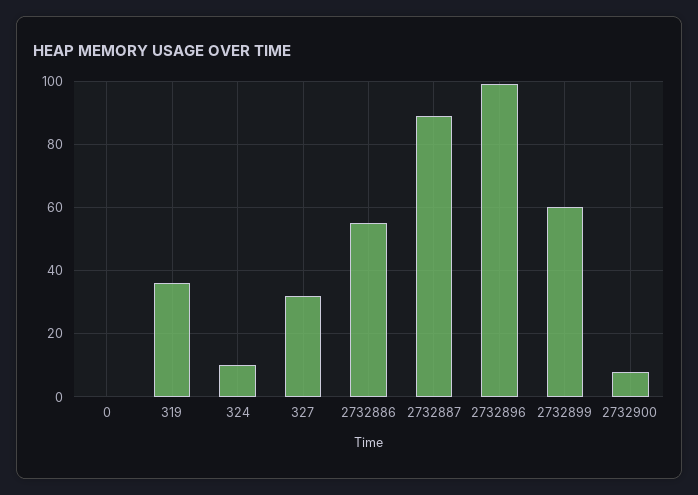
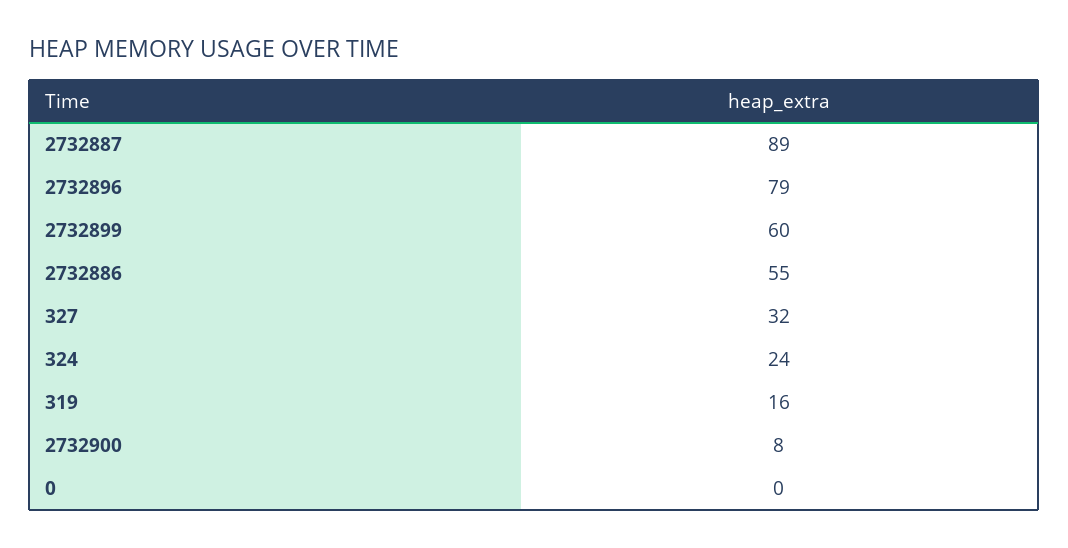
  {
    "0": 0,
-   "319": 35,
+   "319": 16,
-   "324": 10,
+   "324": 24,
    "327": 32,
    "2732886": 55,
    "2732887": 89,
-   "2732896": 100,
+   "2732896": 79,
    "2732899": 60,
    "2732900": 8
  }

